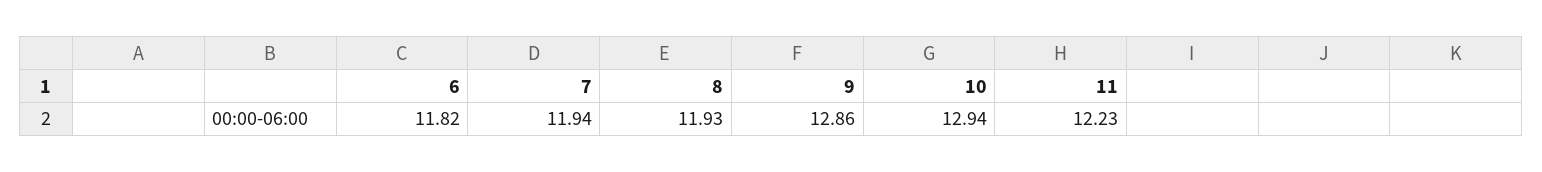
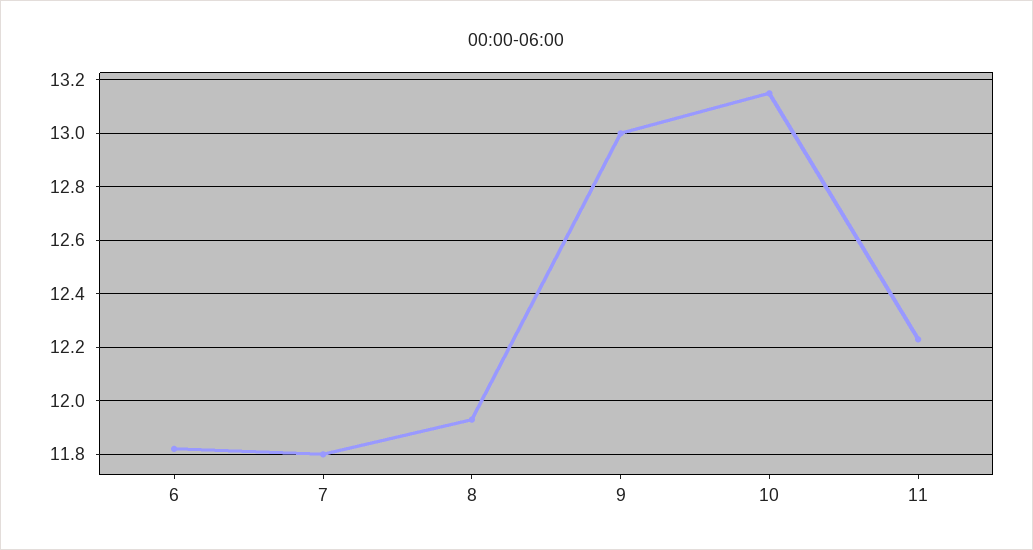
  {
    "6": 11.82,
-   "7": 11.94,
+   "7": 11.8,
    "8": 11.93,
-   "9": 12.86,
+   "9": 13,
-   "10": 12.94,
+   "10": 13.15,
    "11": 12.23
  }

